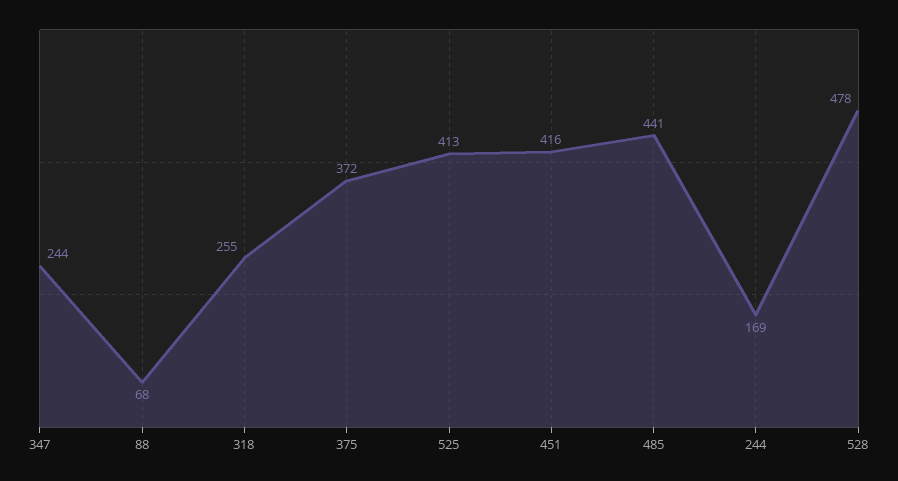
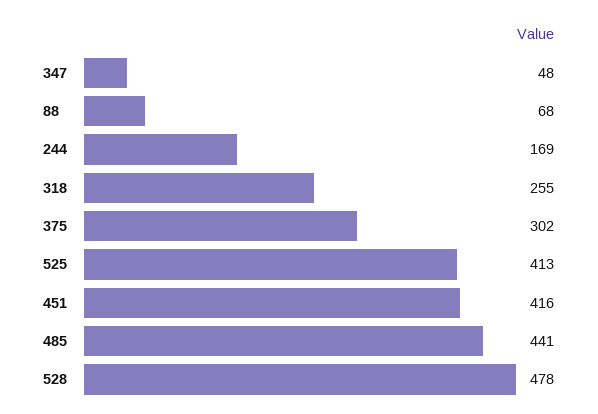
  {
-   "347": 244,
+   "347": 48,
    "88": 68,
    "318": 255,
-   "375": 372,
+   "375": 302,
    "525": 413,
    "451": 416,
    "485": 441,
    "244": 169,
    "528": 478
  }

